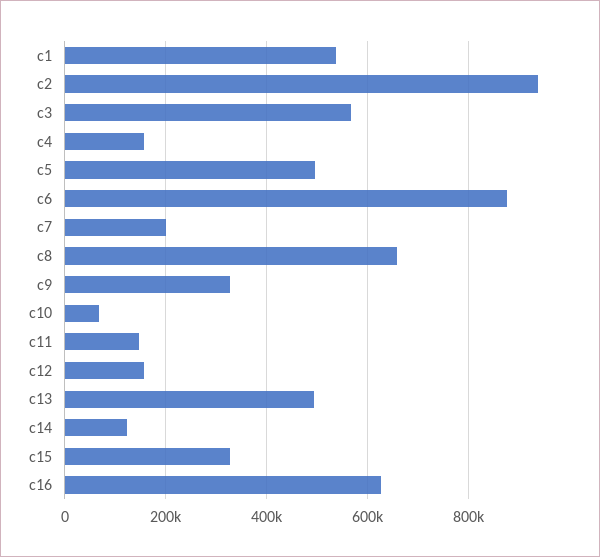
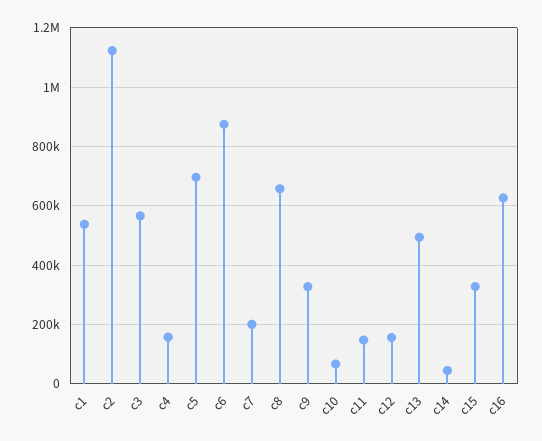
  {
    "c1": 540000,
-   "c2": 940000,
+   "c2": 1125000,
    "c3": 560000,
    "c4": 160000,
-   "c5": 500000,
+   "c5": 700000,
    "c6": 880000,
    "c7": 200000,
    "c8": 660000,
    "c9": 320000,
    "c10": 60000,
    "c11": 140000,
    "c12": 160000,
    "c13": 500000,
-   "c14": 120000,
+   "c14": 50000,
    "c15": 320000,
    "c16": 620000
  }

